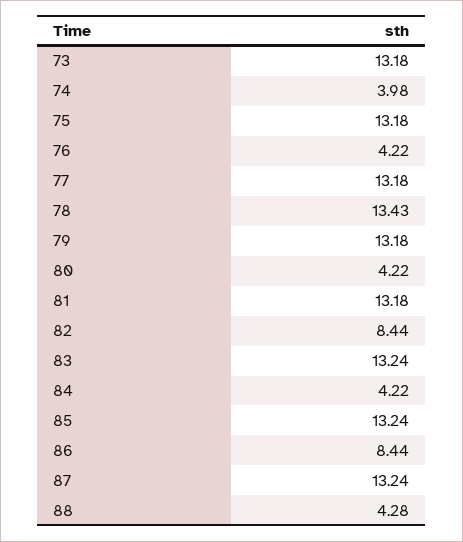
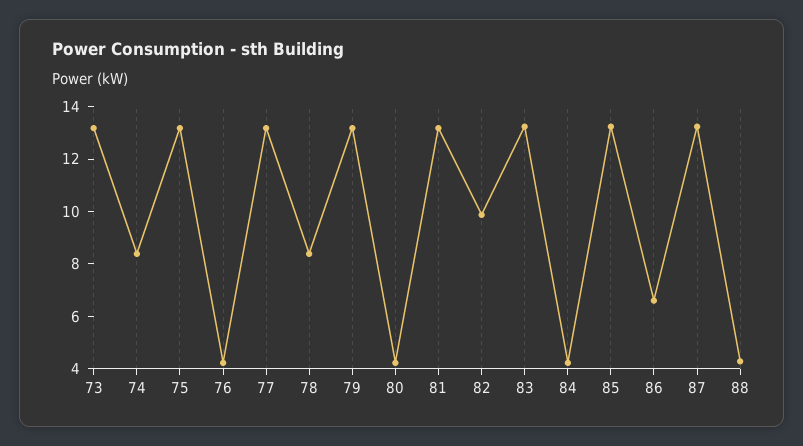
  {
    "73": 13.18,
-   "74": 3.98,
+   "74": 8.5,
    "75": 13.18,
    "76": 4.22,
    "77": 13.18,
-   "78": 13.43,
+   "78": 8.5,
    "79": 13.18,
    "80": 4.22,
    "81": 13.18,
-   "82": 8.44,
+   "82": 10,
    "83": 13.24,
    "84": 4.22,
    "85": 13.24,
-   "86": 8.44,
+   "86": 6.5,
    "87": 13.24,
    "88": 4.28
  }

